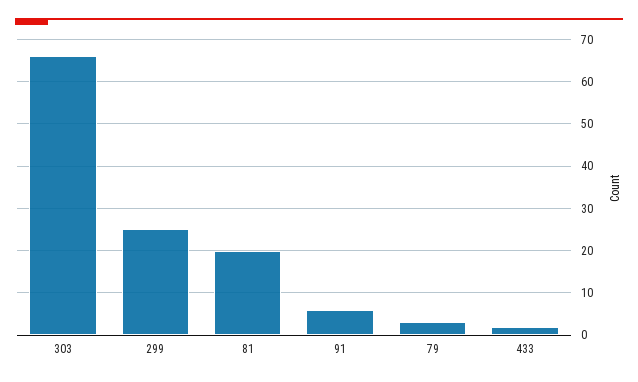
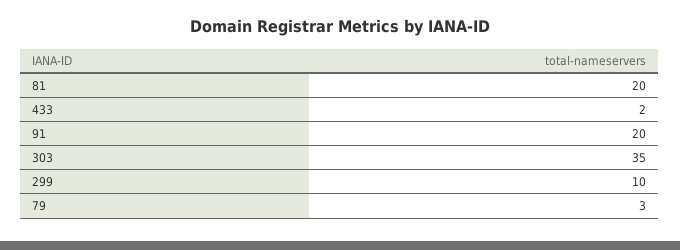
  {
-   "303": 65,
+   "303": 35,
-   "299": 25,
+   "299": 10,
    "81": 20,
-   "91": 5,
+   "91": 20,
    "79": 3,
    "433": 2
  }

